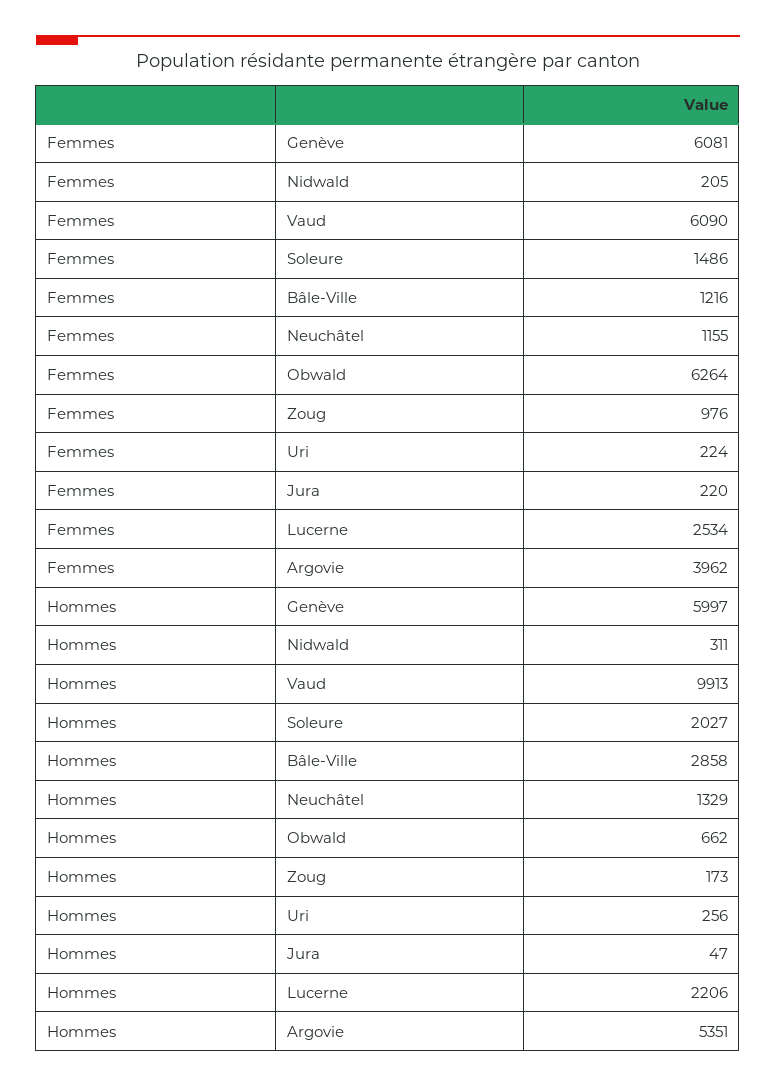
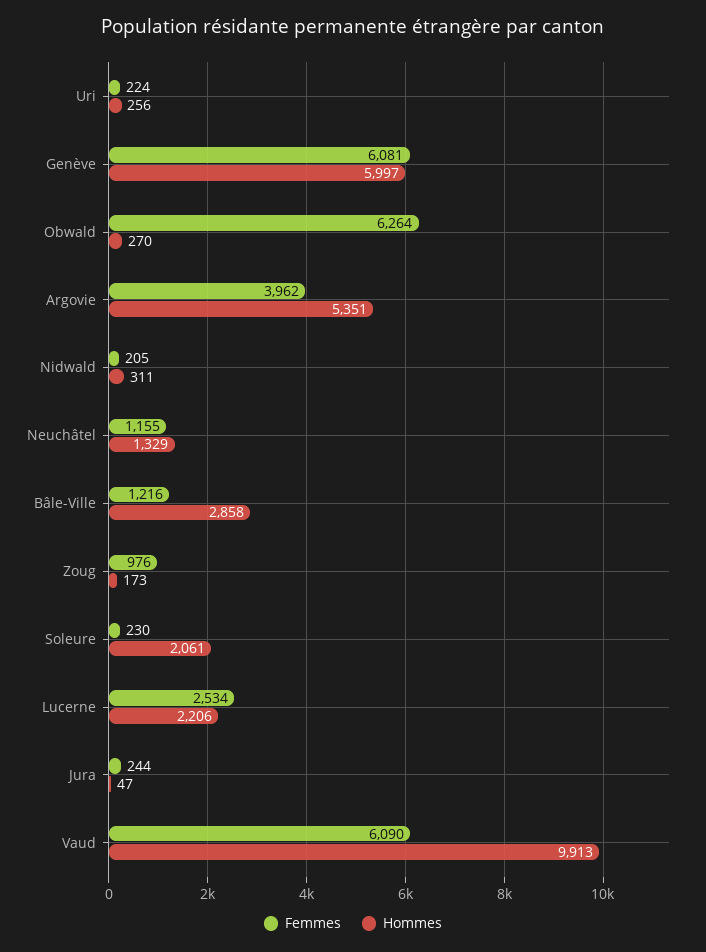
  {
    "Femmes": {
      "Genève": 6081,
      "Nidwald": 205,
      "Vaud": 6090,
-     "Soleure": 1486,
+     "Soleure": 230,
      "Bâle-Ville": 1216,
      "Neuchâtel": 1155,
      "Obwald": 6264,
      "Zoug": 976,
      "Uri": 224,
-     "Jura": 220,
+     "Jura": 244,
      "Lucerne": 2534,
      "Argovie": 3962
    },
    "Hommes": {
      "Genève": 5997,
      "Nidwald": 311,
      "Vaud": 9913,
-     "Soleure": 2027,
+     "Soleure": 2061,
      "Bâle-Ville": 2858,
      "Neuchâtel": 1329,
-     "Obwald": 662,
+     "Obwald": 270,
      "Zoug": 173,
      "Uri": 256,
      "Jura": 47,
      "Lucerne": 2206,
      "Argovie": 5351
    }
  }

